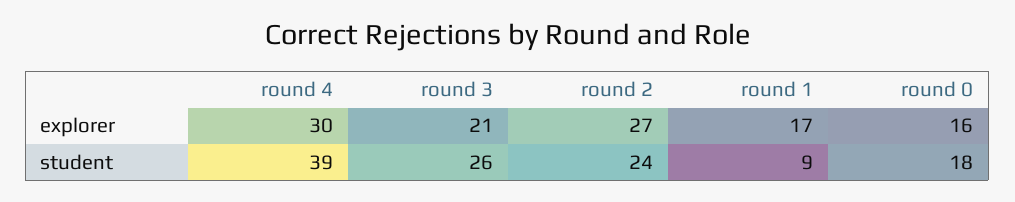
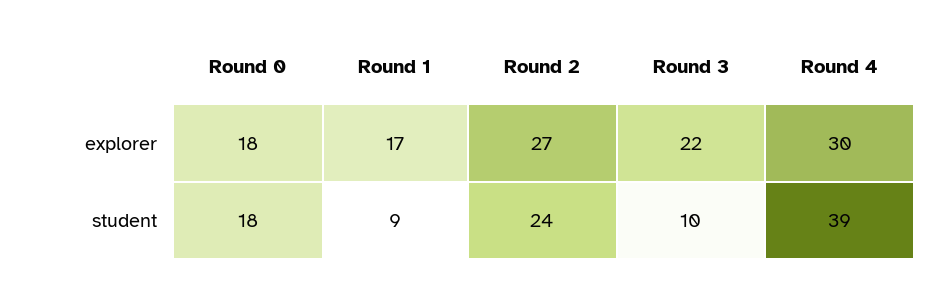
  {
    "round 4": {
      "explorer": 30,
      "student": 39
    },
    "round 3": {
-     "explorer": 21,
+     "explorer": 22,
-     "student": 26
+     "student": 10
    },
    "round 2": {
      "explorer": 27,
      "student": 24
    },
    "round 1": {
      "explorer": 17,
      "student": 9
    },
    "round 0": {
-     "explorer": 16,
+     "explorer": 18,
      "student": 18
    }
  }

